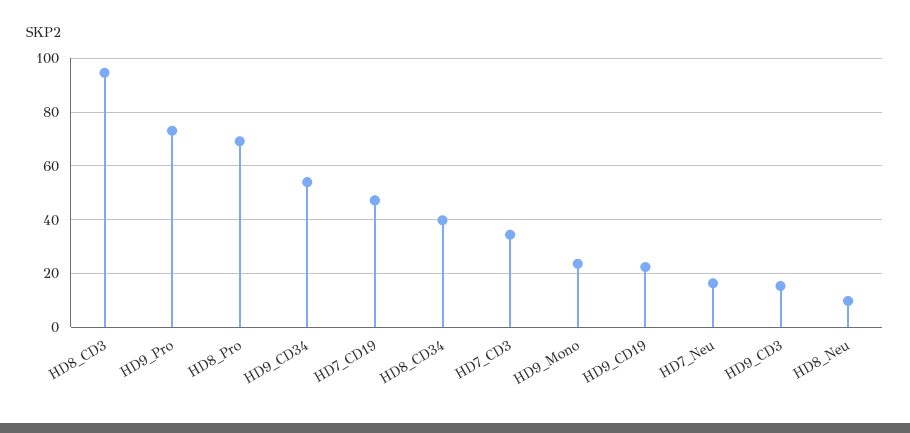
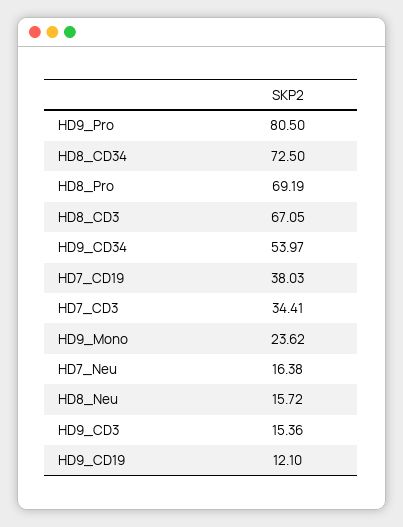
  {
-   "HD8_CD3": 95,
+   "HD8_CD3": 67.05,
-   "HD9_Pro": 72.5,
+   "HD9_Pro": 80.5,
    "HD8_Pro": 69.19,
    "HD9_CD34": 53.97,
-   "HD7_CD19": 47.5,
+   "HD7_CD19": 38.03,
-   "HD8_CD34": 40,
+   "HD8_CD34": 72.5,
    "HD7_CD3": 34.41,
    "HD9_Mono": 23.62,
-   "HD9_CD19": 22.5,
+   "HD9_CD19": 12.1,
    "HD7_Neu": 16.38,
    "HD9_CD3": 15.36,
-   "HD8_Neu": 10
+   "HD8_Neu": 15.72
  }

